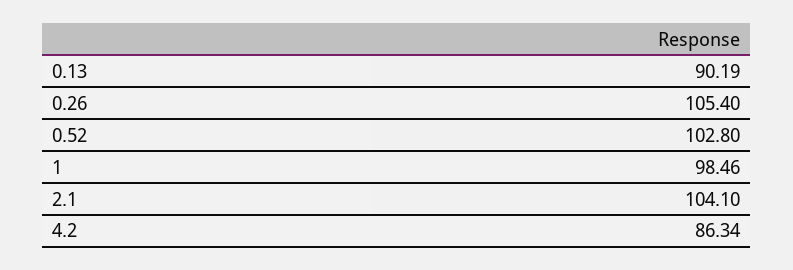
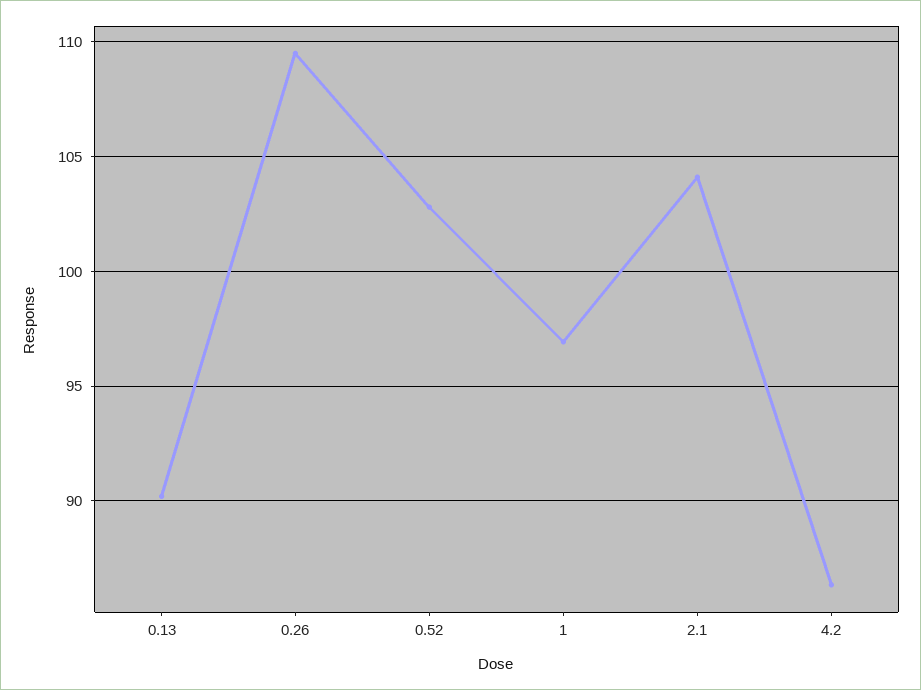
  {
    "0.13": 90.19,
-   "0.26": 105.4,
+   "0.26": 109.5,
    "0.52": 102.8,
-   "1": 98.46,
+   "1": 97,
    "2.1": 104.1,
    "4.2": 86.34
  }

